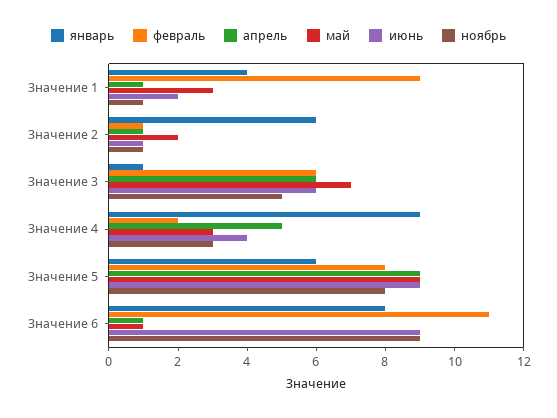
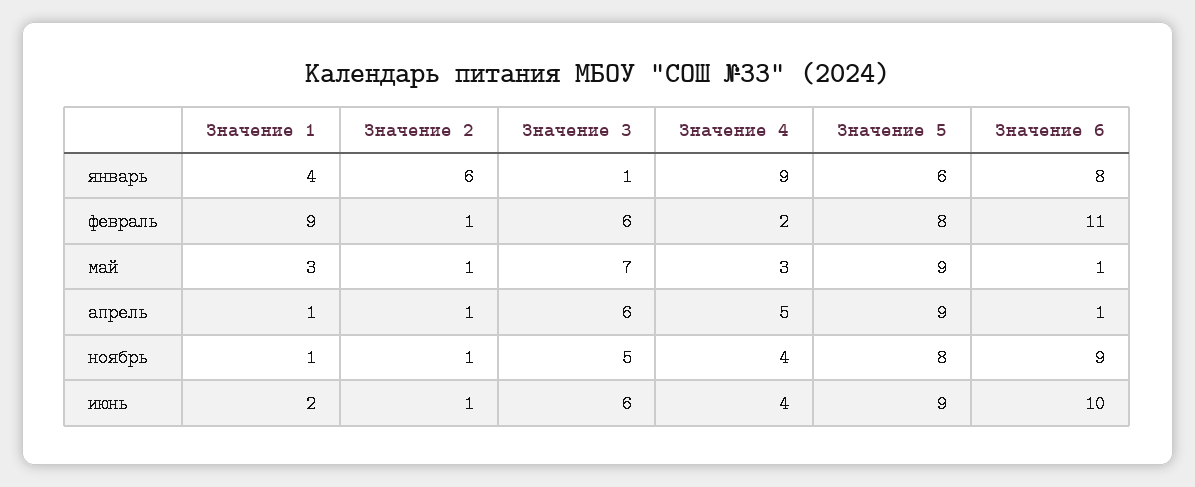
  {
    "январь": {
      "Значение 1": 4,
      "Значение 2": 6,
      "Значение 3": 1,
      "Значение 4": 9,
      "Значение 5": 6,
      "Значение 6": 8
    },
    "февраль": {
      "Значение 1": 9,
      "Значение 2": 1,
      "Значение 3": 6,
      "Значение 4": 2,
      "Значение 5": 8,
      "Значение 6": 11
    },
    "апрель": {
      "Значение 1": 1,
      "Значение 2": 1,
      "Значение 3": 6,
      "Значение 4": 5,
      "Значение 5": 9,
      "Значение 6": 1
    },
    "май": {
      "Значение 1": 3,
-     "Значение 2": 2,
+     "Значение 2": 1,
      "Значение 3": 7,
      "Значение 4": 3,
      "Значение 5": 9,
      "Значение 6": 1
    },
    "июнь": {
      "Значение 1": 2,
      "Значение 2": 1,
      "Значение 3": 6,
      "Значение 4": 4,
      "Значение 5": 9,
-     "Значение 6": 9
+     "Значение 6": 10
    },
    "ноябрь": {
      "Значение 1": 1,
      "Значение 2": 1,
      "Значение 3": 5,
-     "Значение 4": 3,
+     "Значение 4": 4,
      "Значение 5": 8,
      "Значение 6": 9
    }
  }

